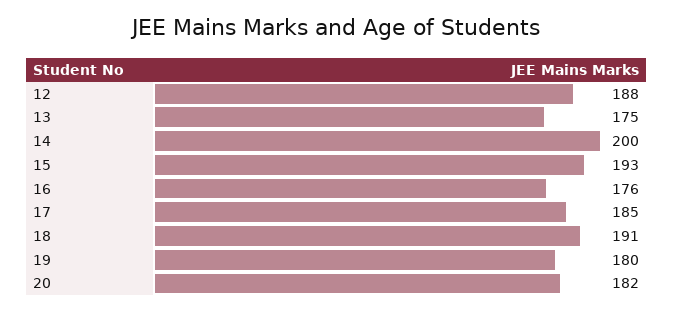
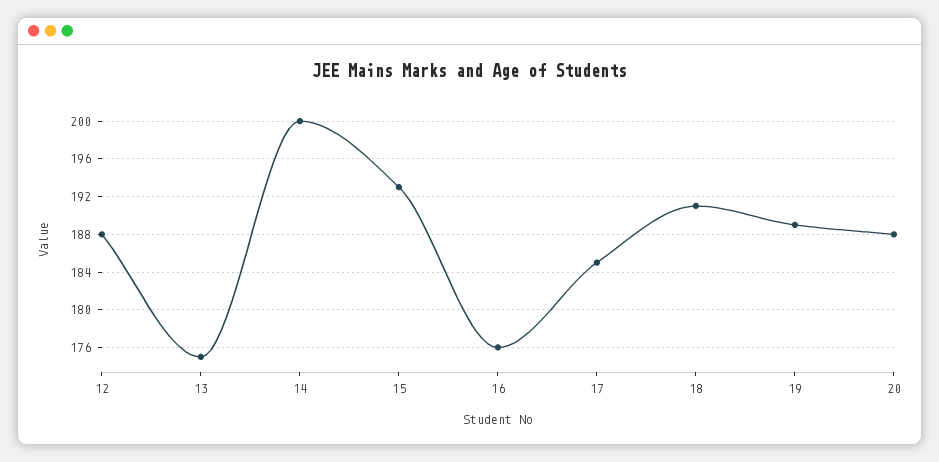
  {
    "12": 188,
    "13": 175,
    "14": 200,
    "15": 193,
    "16": 176,
    "17": 185,
    "18": 191,
-   "19": 180,
+   "19": 189,
-   "20": 182
+   "20": 188
  }

